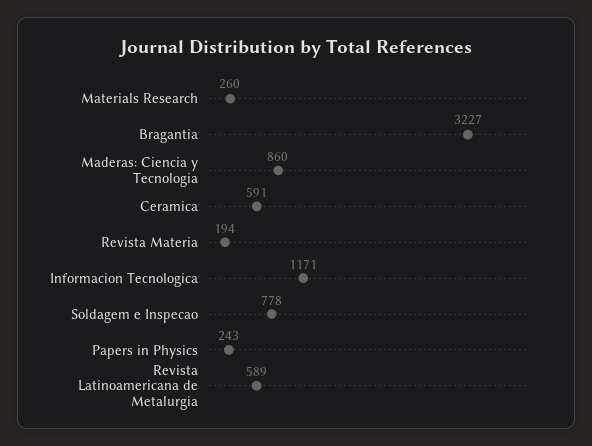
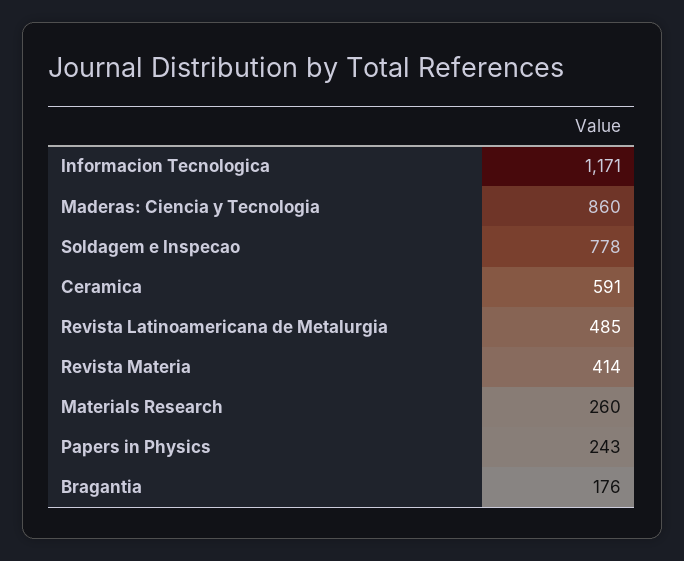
  {
    "Materials Research": 260,
-   "Bragantia": 3227,
+   "Bragantia": 176,
    "Maderas: Ciencia y Tecnologia": 860,
    "Ceramica": 591,
-   "Revista Materia": 194,
+   "Revista Materia": 414,
    "Informacion Tecnologica": 1171,
    "Soldagem e Inspecao": 778,
    "Papers in Physics": 243,
-   "Revista Latinoamericana de Metalurgia": 589
+   "Revista Latinoamericana de Metalurgia": 485
  }

